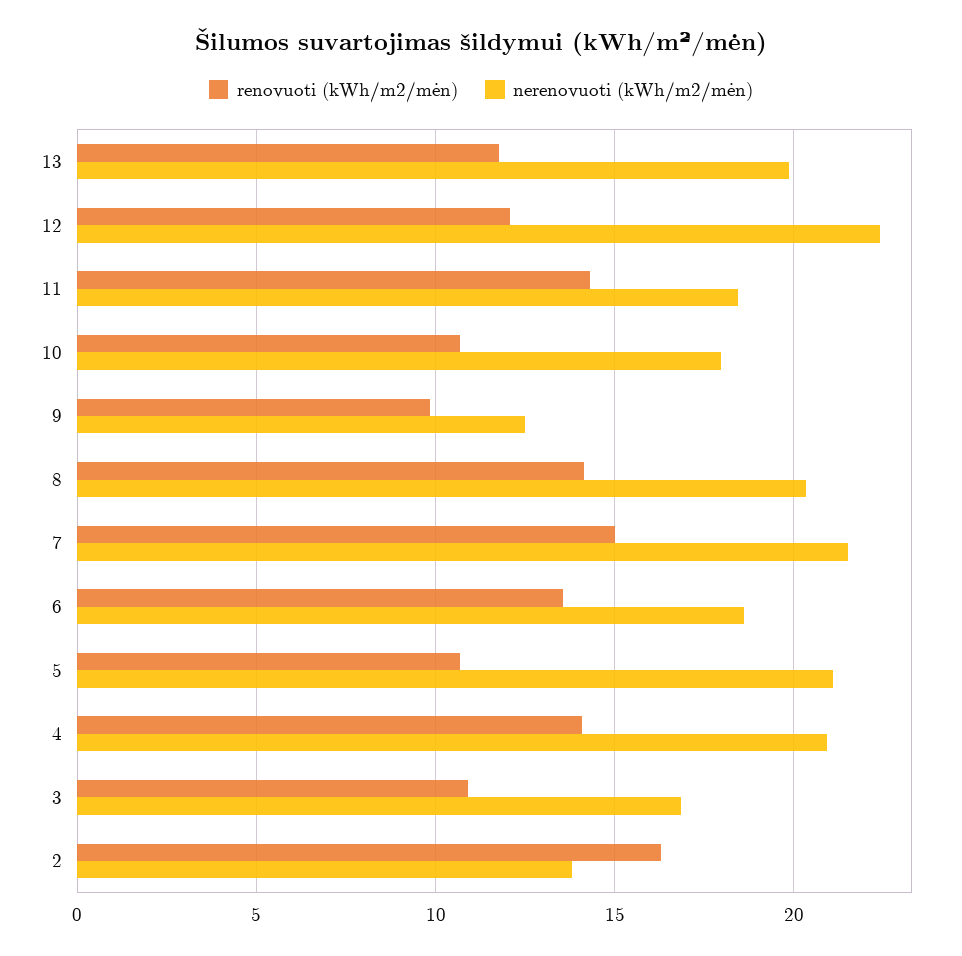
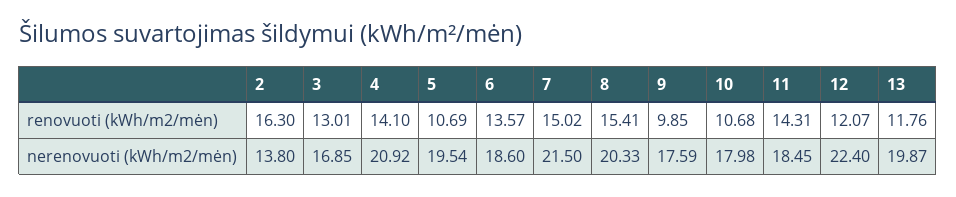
  {
    "renovuoti (kWh/m2/mėn)": {
      "13": 11.76,
      "12": 12.07,
      "11": 14.31,
      "10": 10.68,
      "9": 9.85,
-     "8": 14,
+     "8": 15.41,
      "7": 15.02,
      "6": 13.57,
      "5": 10.69,
      "4": 14.1,
-     "3": 11,
+     "3": 13.01,
      "2": 16.3
    },
    "nerenovuoti (kWh/m2/mėn)": {
      "13": 19.87,
      "12": 22.4,
      "11": 18.45,
      "10": 17.98,
-     "9": 12.5,
+     "9": 17.59,
      "8": 20.33,
      "7": 21.5,
      "6": 18.6,
-     "5": 21,
+     "5": 19.54,
      "4": 20.92,
      "3": 16.85,
      "2": 13.8
    }
  }

